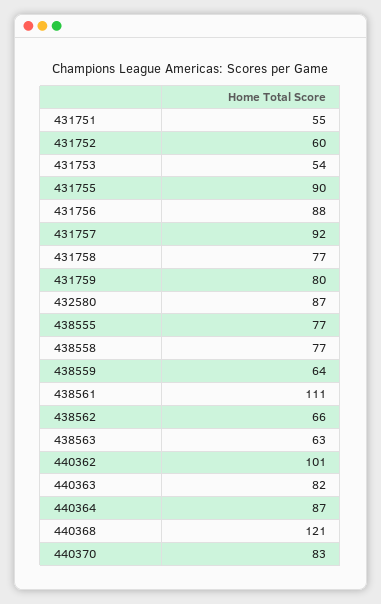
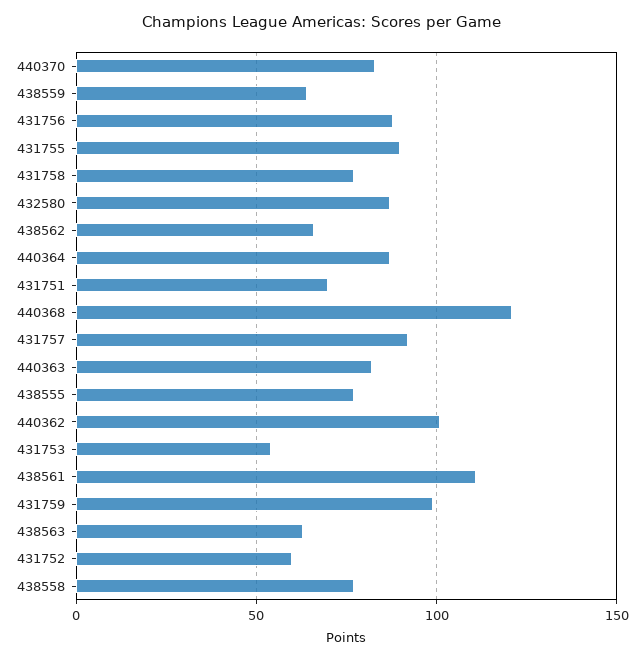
  {
-   "431751": 55,
+   "431751": 70,
    "431752": 60,
    "431753": 54,
    "431755": 90,
    "431756": 88,
    "431757": 92,
    "431758": 77,
-   "431759": 80,
+   "431759": 100,
    "432580": 87,
    "438555": 77,
    "438558": 77,
    "438559": 64,
    "438561": 111,
    "438562": 66,
    "438563": 63,
    "440362": 101,
    "440363": 82,
    "440364": 87,
    "440368": 121,
    "440370": 83
  }

